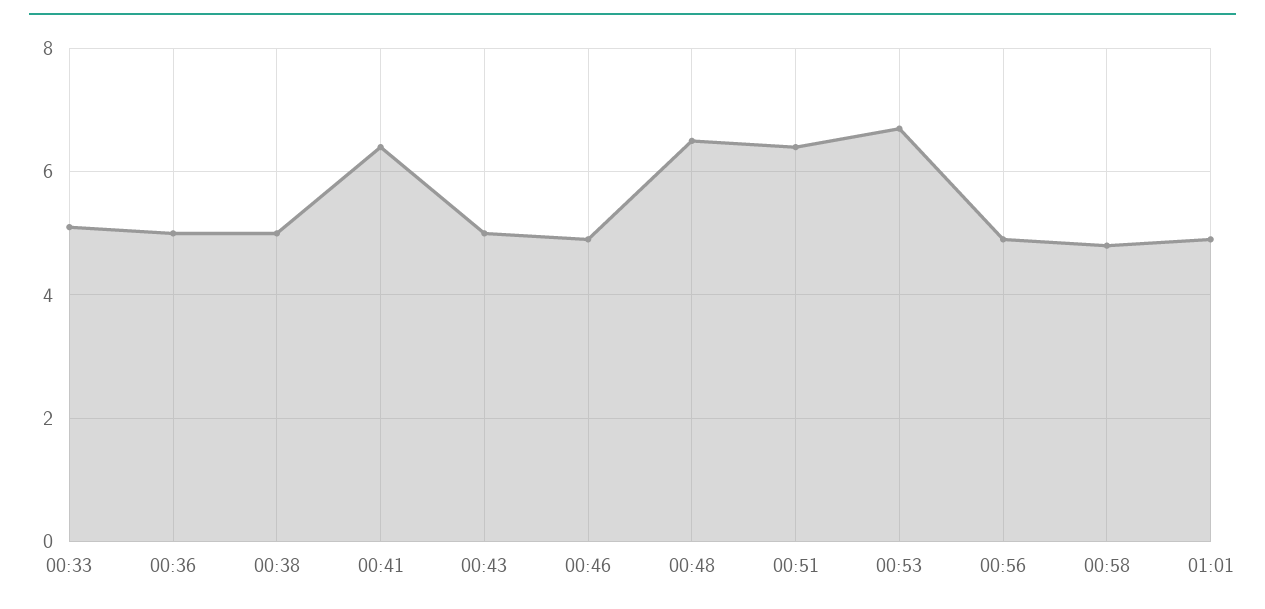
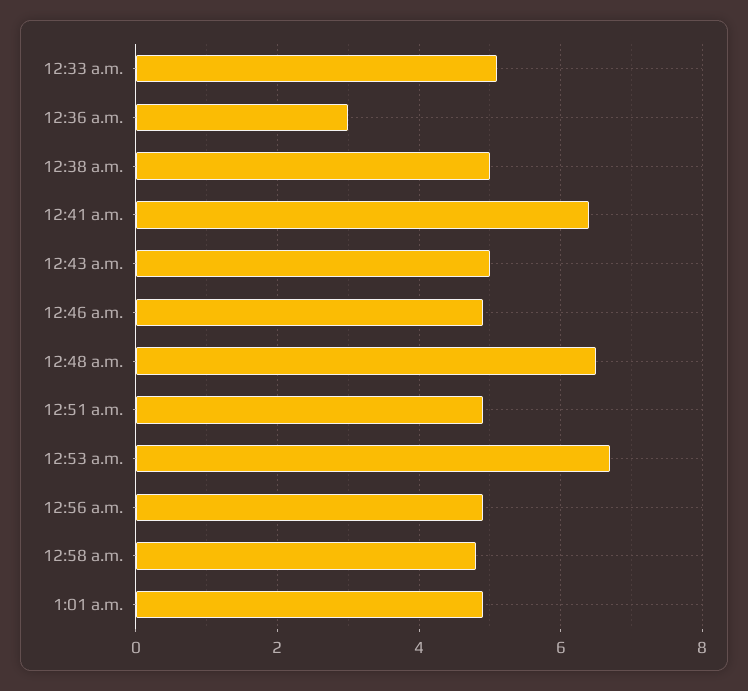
  {
    "00:33": 5,
-   "00:36": 5,
+   "00:36": 3,
    "00:38": 5,
    "00:41": 6.5,
    "00:43": 5,
    "00:46": 5,
    "00:48": 6.5,
-   "00:51": 6.5,
+   "00:51": 5,
    "00:53": 6.5,
    "00:56": 5,
    "00:58": 5,
    "01:01": 5
  }

